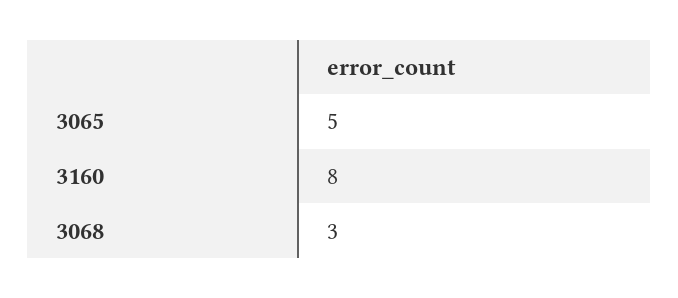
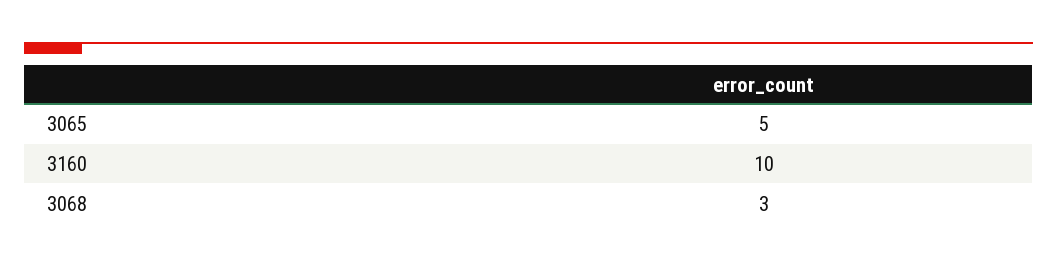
  {
    "3065": 5,
-   "3160": 8,
+   "3160": 10,
    "3068": 3
  }

